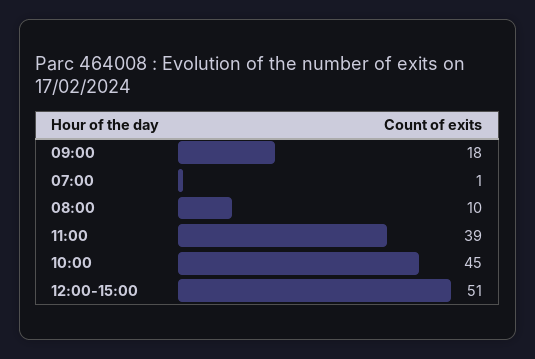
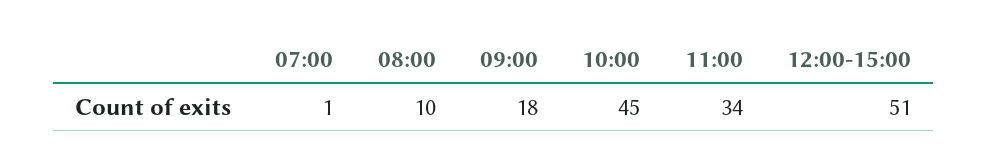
  {
    "09:00": 18,
    "07:00": 1,
    "08:00": 10,
-   "11:00": 39,
+   "11:00": 34,
    "10:00": 45,
    "12:00-15:00": 51
  }

